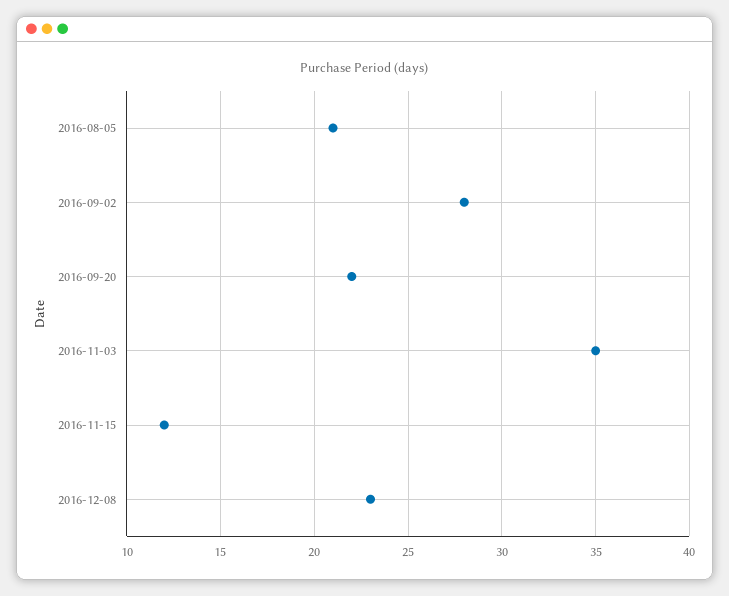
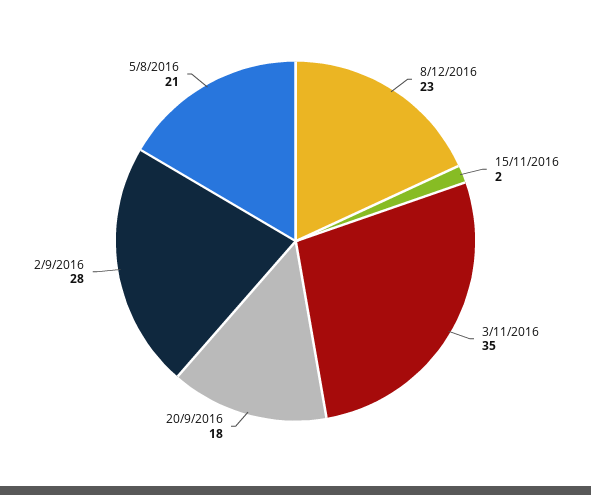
  {
    "2016-08-05": 21,
    "2016-09-02": 28,
-   "2016-09-20": 22,
+   "2016-09-20": 18,
    "2016-11-03": 35,
-   "2016-11-15": 12,
+   "2016-11-15": 2,
    "2016-12-08": 23
  }

